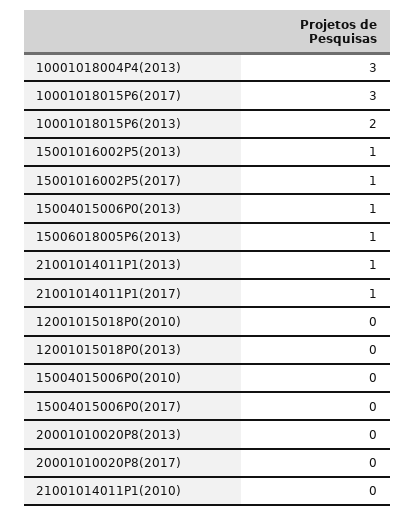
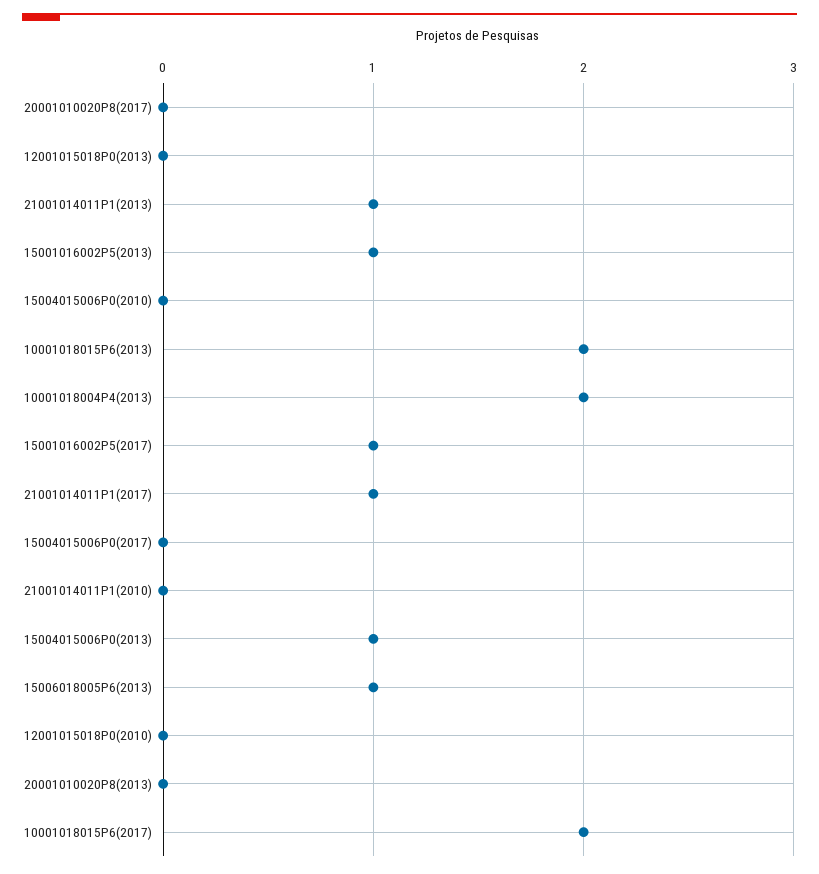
  {
-   "10001018004P4(2013)": 3,
+   "10001018004P4(2013)": 2,
-   "10001018015P6(2017)": 3,
+   "10001018015P6(2017)": 2,
    "10001018015P6(2013)": 2,
    "15001016002P5(2013)": 1,
    "15001016002P5(2017)": 1,
    "15004015006P0(2013)": 1,
    "15006018005P6(2013)": 1,
    "21001014011P1(2013)": 1,
    "21001014011P1(2017)": 1,
    "12001015018P0(2010)": 0,
    "12001015018P0(2013)": 0,
    "15004015006P0(2010)": 0,
    "15004015006P0(2017)": 0,
    "20001010020P8(2013)": 0,
    "20001010020P8(2017)": 0,
    "21001014011P1(2010)": 0
  }

